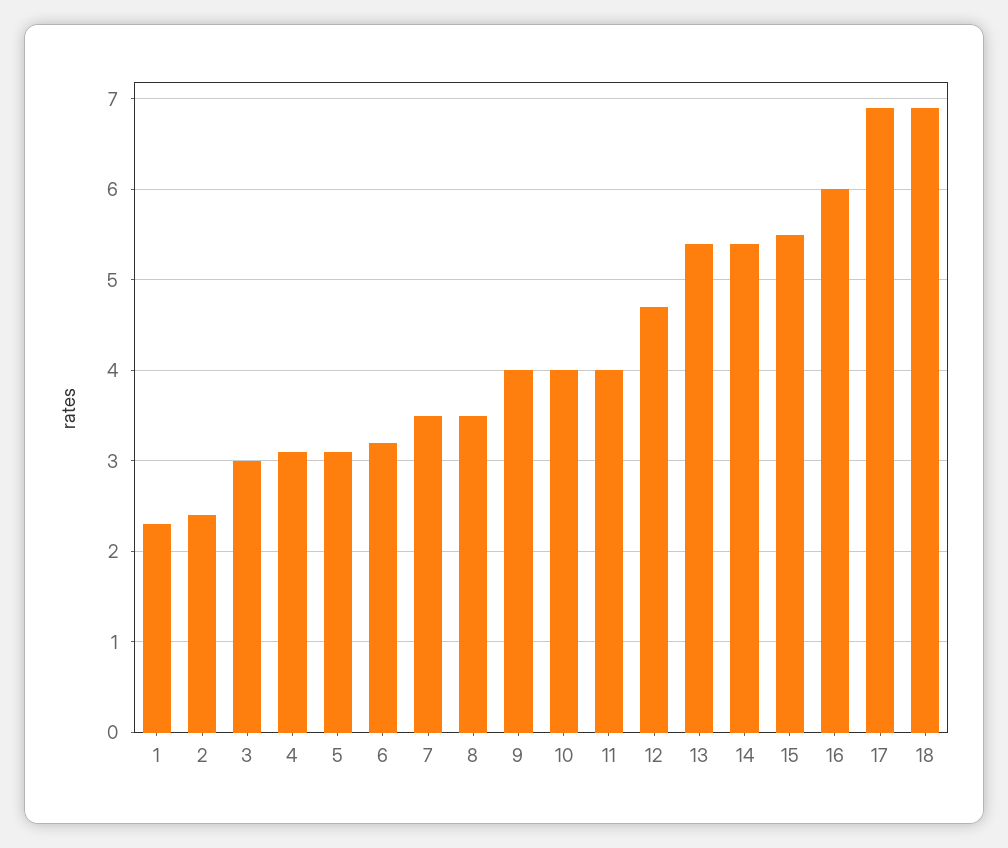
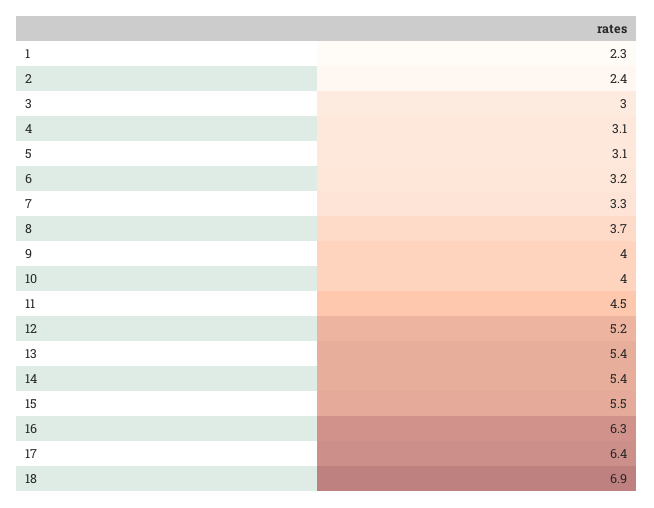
  {
    "1": 2.3,
    "2": 2.4,
    "3": 3,
    "4": 3.1,
    "5": 3.1,
    "6": 3.2,
-   "7": 3.5,
+   "7": 3.3,
-   "8": 3.5,
+   "8": 3.7,
    "9": 4,
    "10": 4,
-   "11": 4,
+   "11": 4.5,
-   "12": 4.7,
+   "12": 5.2,
    "13": 5.4,
    "14": 5.4,
    "15": 5.5,
-   "16": 6,
+   "16": 6.3,
-   "17": 6.9,
+   "17": 6.4,
    "18": 6.9
  }

